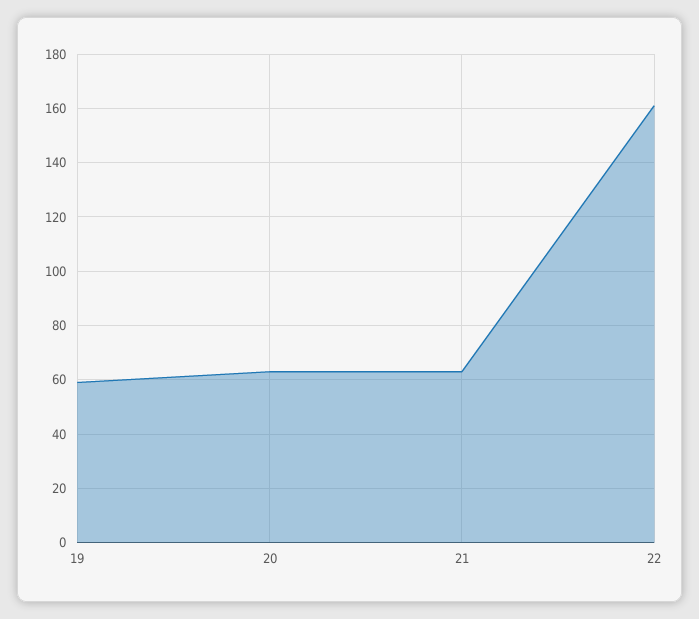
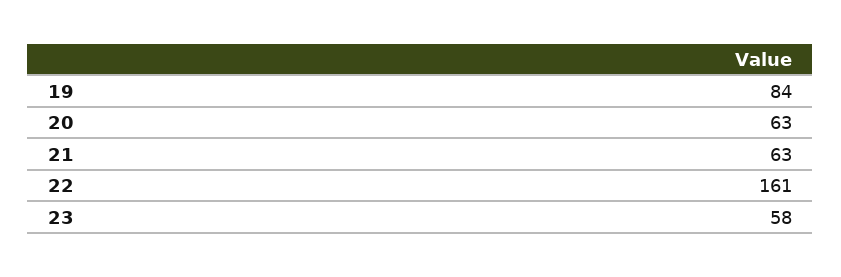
  {
-   "19": 60,
+   "19": 84,
    "20": 63,
    "21": 63,
-   "22": 161
+   "22": 161,
+   "23": 58
  }

